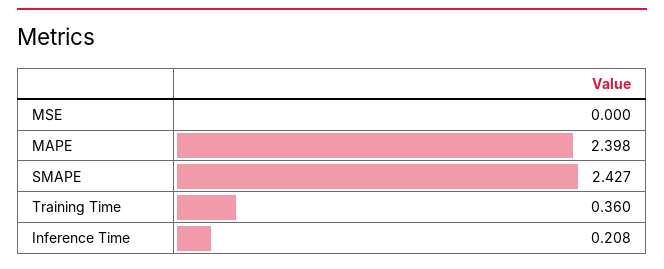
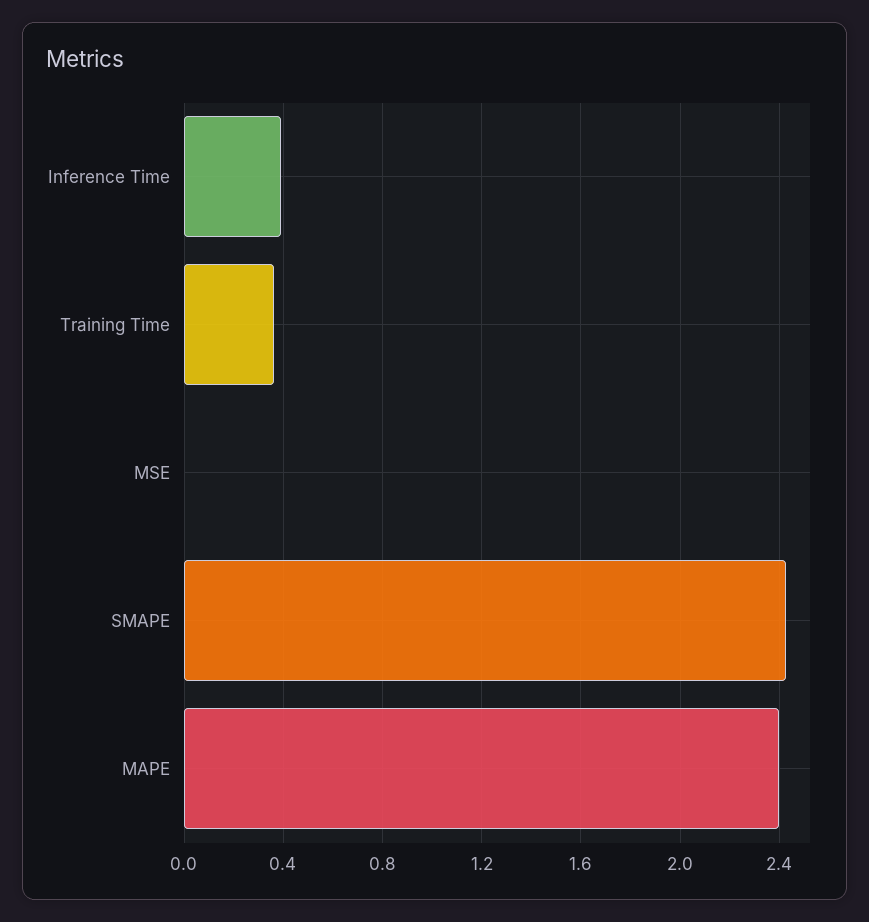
  {
    "MSE": 0,
    "MAPE": 2.398,
    "SMAPE": 2.427,
    "Training Time": 0.36,
-   "Inference Time": 0.208
+   "Inference Time": 0.4
  }

